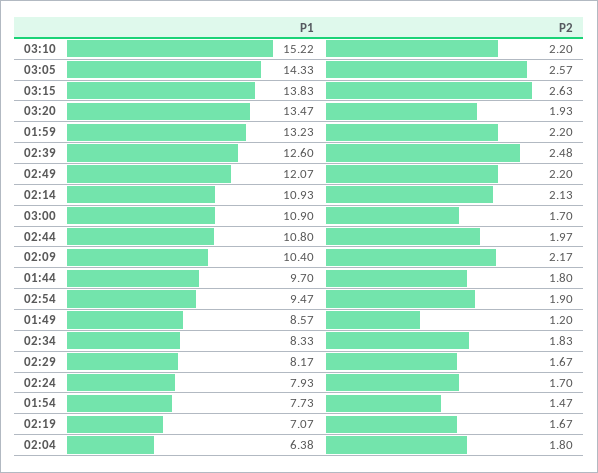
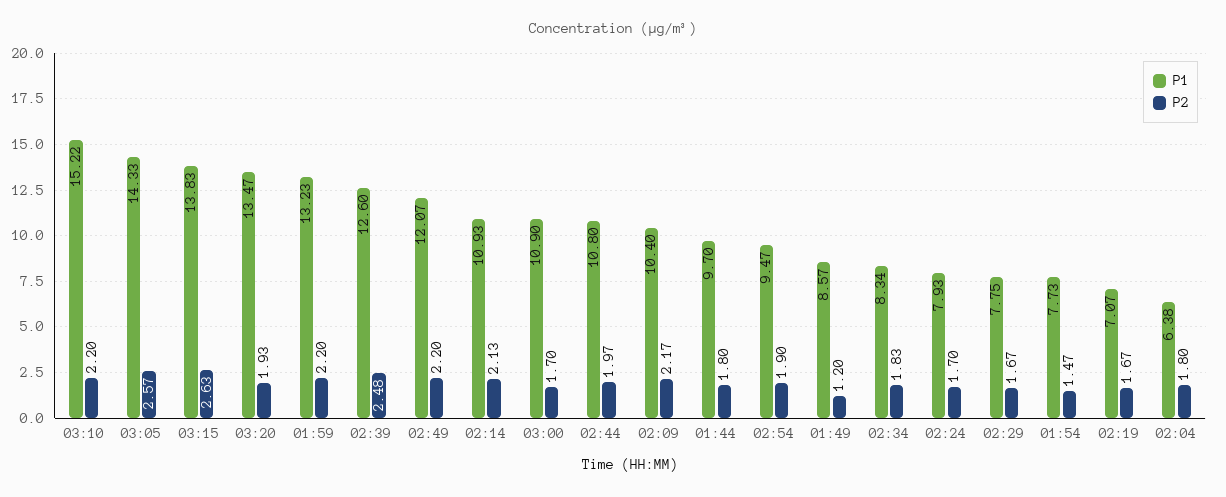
  {
    "P1": {
      "03:10": 15.22,
      "03:05": 14.33,
      "03:15": 13.83,
      "03:20": 13.47,
      "01:59": 13.23,
      "02:39": 12.6,
      "02:49": 12.07,
      "02:14": 10.93,
      "03:00": 10.9,
      "02:44": 10.8,
      "02:09": 10.4,
      "01:44": 9.7,
      "02:54": 9.47,
      "01:49": 8.57,
-     "02:34": 8.33,
+     "02:34": 8.34,
-     "02:29": 8.17,
+     "02:29": 7.75,
      "02:24": 7.93,
      "01:54": 7.73,
      "02:19": 7.07,
      "02:04": 6.38
    },
    "P2": {
      "03:10": 2.2,
      "03:05": 2.57,
      "03:15": 2.63,
      "03:20": 1.93,
      "01:59": 2.2,
      "02:39": 2.48,
      "02:49": 2.2,
      "02:14": 2.13,
      "03:00": 1.7,
      "02:44": 1.97,
      "02:09": 2.17,
      "01:44": 1.8,
      "02:54": 1.9,
      "01:49": 1.2,
      "02:34": 1.83,
      "02:29": 1.67,
      "02:24": 1.7,
      "01:54": 1.47,
      "02:19": 1.67,
      "02:04": 1.8
    }
  }

